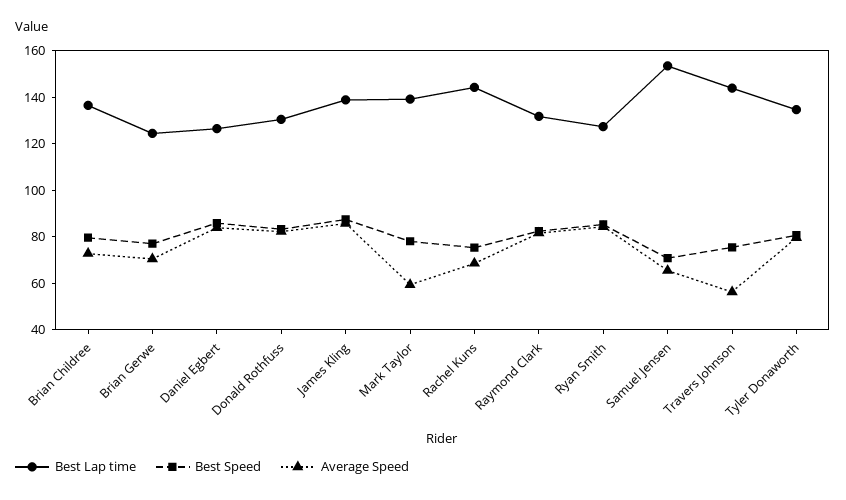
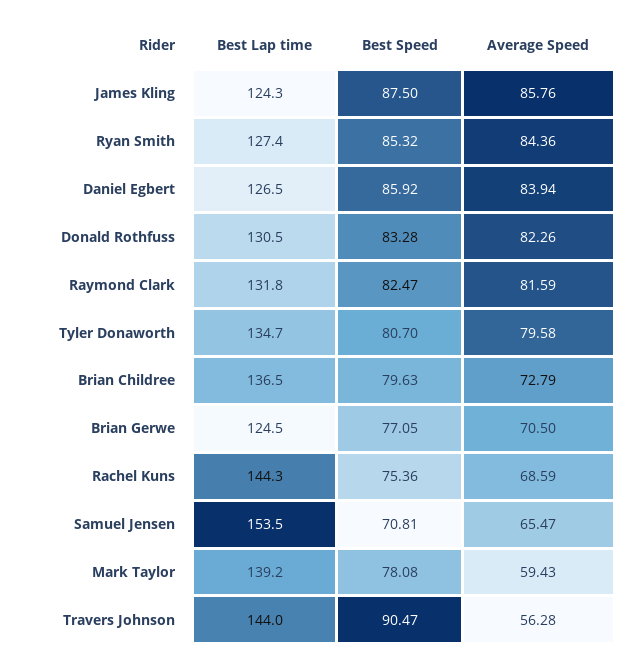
  {
    "Best Lap time": {
      "Brian Childree": 136.5,
      "Brian Gerwe": 124.5,
      "Daniel Egbert": 126.5,
      "Donald Rothfuss": 130.5,
-     "James Kling": 140,
+     "James Kling": 124.3,
      "Mark Taylor": 139.2,
      "Rachel Kuns": 144.3,
      "Raymond Clark": 131.8,
      "Ryan Smith": 127.4,
      "Samuel Jensen": 153.5,
      "Travers Johnson": 144,
      "Tyler Donaworth": 134.7
    },
    "Best Speed": {
      "Brian Childree": 79.63,
      "Brian Gerwe": 77.05,
      "Daniel Egbert": 85.92,
      "Donald Rothfuss": 83.28,
      "James Kling": 87.5,
      "Mark Taylor": 78.08,
      "Rachel Kuns": 75.36,
      "Raymond Clark": 82.47,
      "Ryan Smith": 85.32,
      "Samuel Jensen": 70.81,
-     "Travers Johnson": 75,
+     "Travers Johnson": 90.47,
      "Tyler Donaworth": 80.7
    },
    "Average Speed": {
      "Brian Childree": 72.79,
      "Brian Gerwe": 70.5,
      "Daniel Egbert": 83.94,
      "Donald Rothfuss": 82.26,
      "James Kling": 85.76,
      "Mark Taylor": 59.43,
      "Rachel Kuns": 68.59,
      "Raymond Clark": 81.59,
      "Ryan Smith": 84.36,
      "Samuel Jensen": 65.47,
      "Travers Johnson": 56.28,
      "Tyler Donaworth": 79.58
    }
  }

